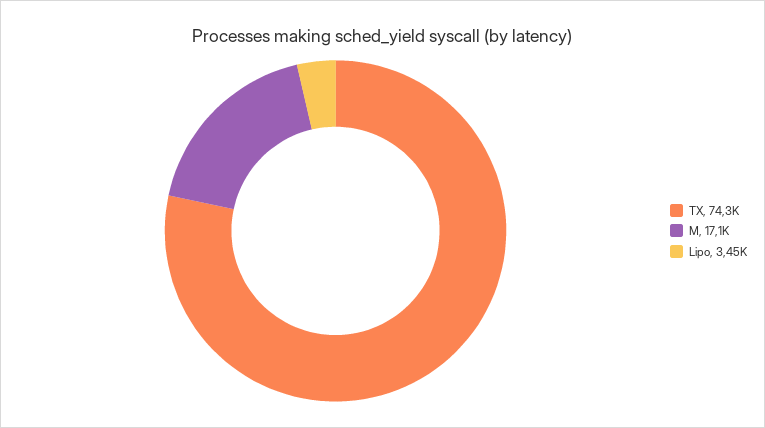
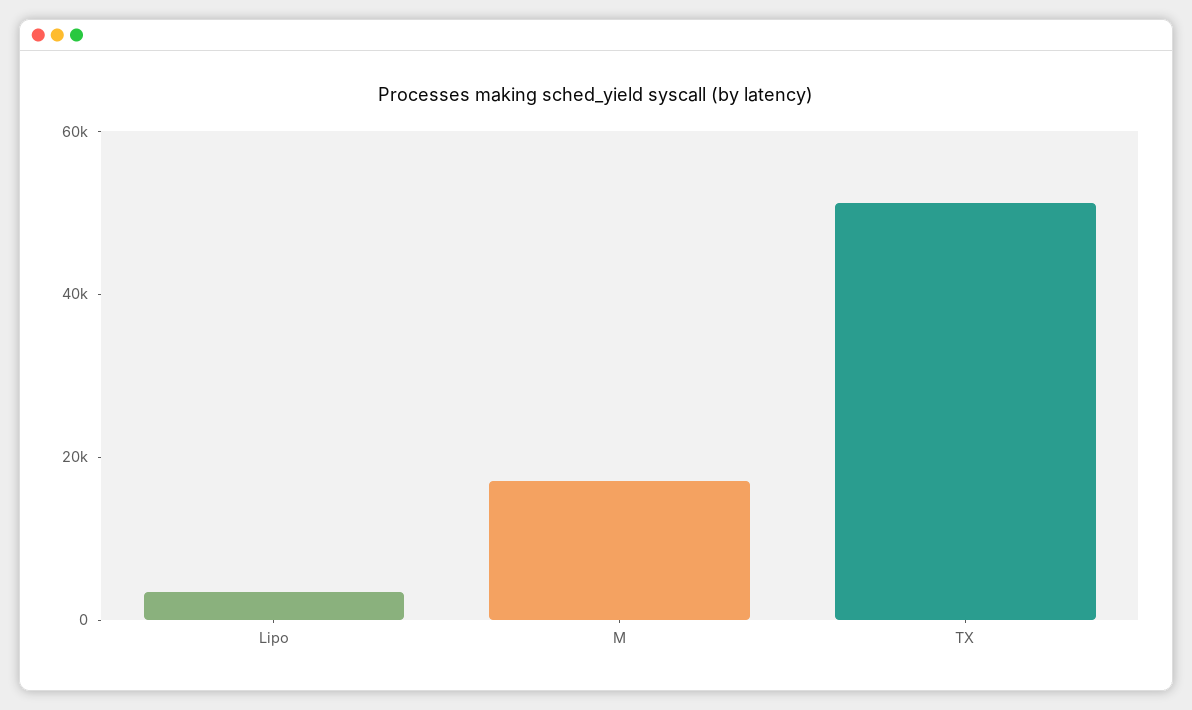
  {
-   "TX": 74300,
+   "TX": 50000,
    "M": 17100,
    "Lipo": 3450
  }

